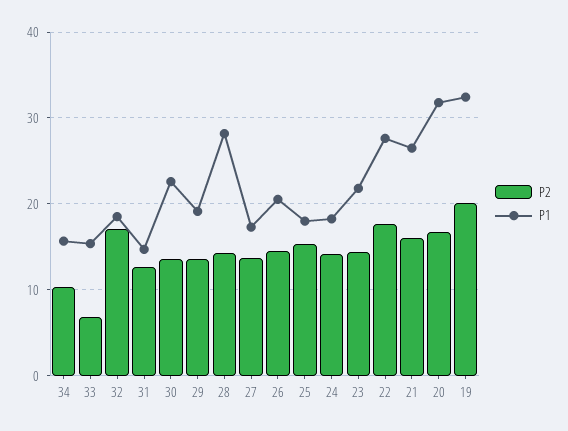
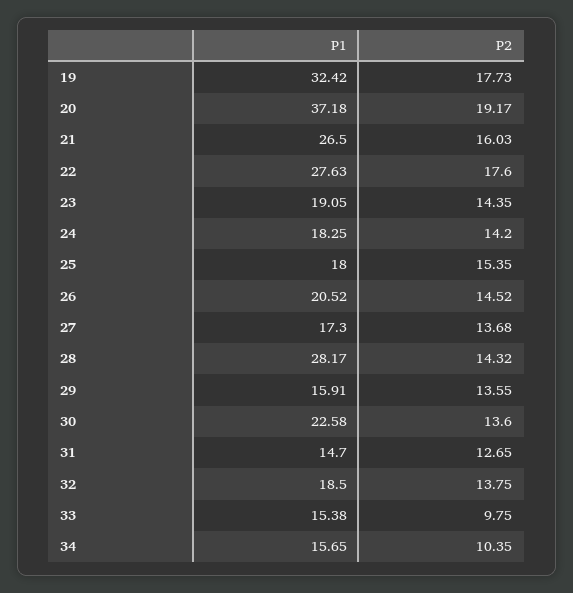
  {
    "P2": {
      "34": 10.35,
-     "33": 7,
+     "33": 9.75,
-     "32": 17,
+     "32": 13.75,
      "31": 12.65,
      "30": 13.6,
      "29": 13.55,
      "28": 14.32,
      "27": 13.68,
      "26": 14.52,
      "25": 15.35,
      "24": 14.2,
      "23": 14.35,
      "22": 17.6,
      "21": 16.03,
-     "20": 17,
+     "20": 19.17,
-     "19": 20
+     "19": 17.73
    },
    "P1": {
      "34": 15.65,
      "33": 15.38,
      "32": 18.5,
      "31": 14.7,
      "30": 22.58,
-     "29": 19,
+     "29": 15.91,
      "28": 28.17,
      "27": 17.3,
      "26": 20.52,
      "25": 18,
      "24": 18.25,
-     "23": 22,
+     "23": 19.05,
      "22": 27.63,
      "21": 26.5,
-     "20": 32,
+     "20": 37.18,
      "19": 32.42
    }
  }

